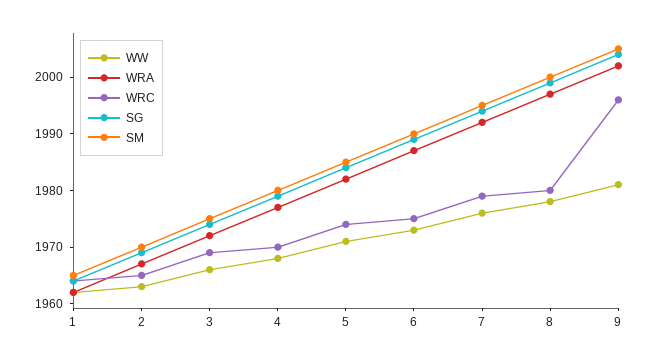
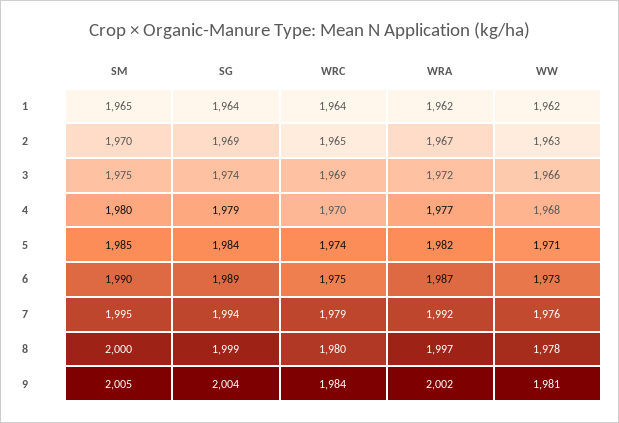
  {
    "WW": {
      "1": 1962,
      "2": 1963,
      "3": 1966,
      "4": 1968,
      "5": 1971,
      "6": 1973,
      "7": 1976,
      "8": 1978,
      "9": 1981
    },
    "WRA": {
      "1": 1962,
      "2": 1967,
      "3": 1972,
      "4": 1977,
      "5": 1982,
      "6": 1987,
      "7": 1992,
      "8": 1997,
      "9": 2002
    },
    "WRC": {
      "1": 1964,
      "2": 1965,
      "3": 1969,
      "4": 1970,
      "5": 1974,
      "6": 1975,
      "7": 1979,
      "8": 1980,
-     "9": 1995
+     "9": 1984
    },
    "SG": {
      "1": 1964,
      "2": 1969,
      "3": 1974,
      "4": 1979,
      "5": 1984,
      "6": 1989,
      "7": 1994,
      "8": 1999,
      "9": 2004
    },
    "SM": {
      "1": 1965,
      "2": 1970,
      "3": 1975,
      "4": 1980,
      "5": 1985,
      "6": 1990,
      "7": 1995,
      "8": 2000,
      "9": 2005
    }
  }

